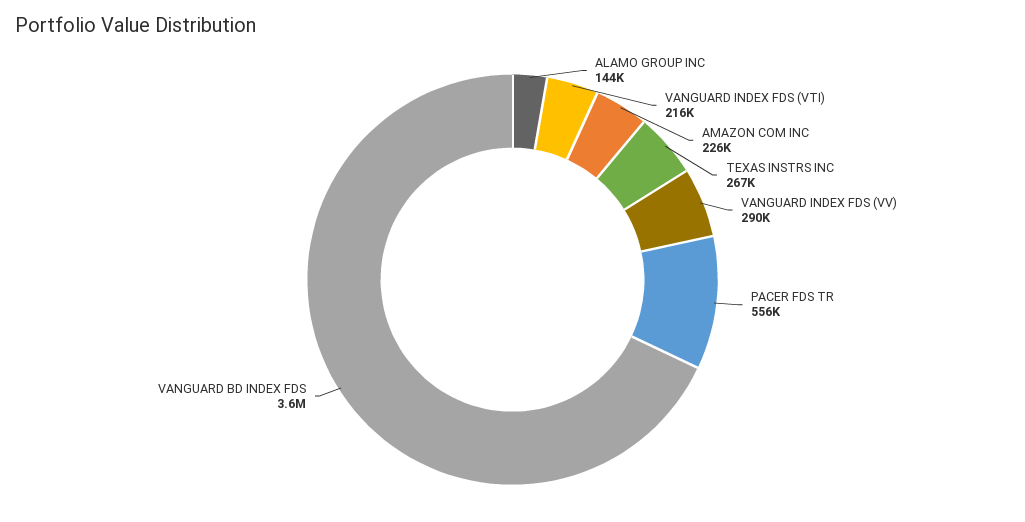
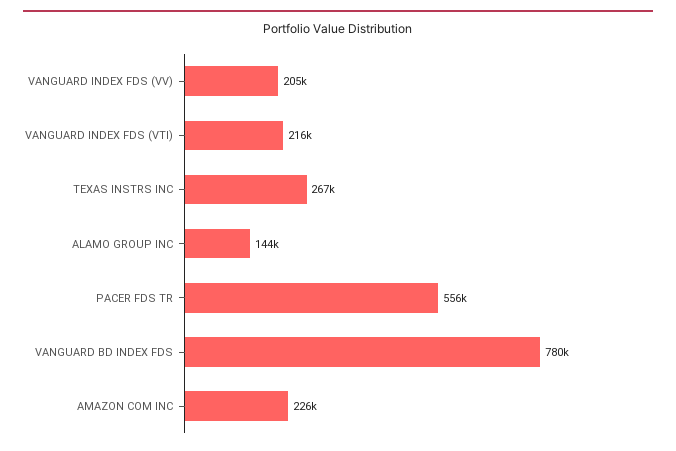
  {
    "ALAMO GROUP INC": 144000,
    "VANGUARD INDEX FDS (VTI)": 216000,
    "AMAZON COM INC": 226000,
    "TEXAS INSTRS INC": 267000,
-   "VANGUARD INDEX FDS (VV)": 290000,
+   "VANGUARD INDEX FDS (VV)": 205000,
    "PACER FDS TR": 556000,
-   "VANGUARD BD INDEX FDS": 3600000
+   "VANGUARD BD INDEX FDS": 780000
  }

